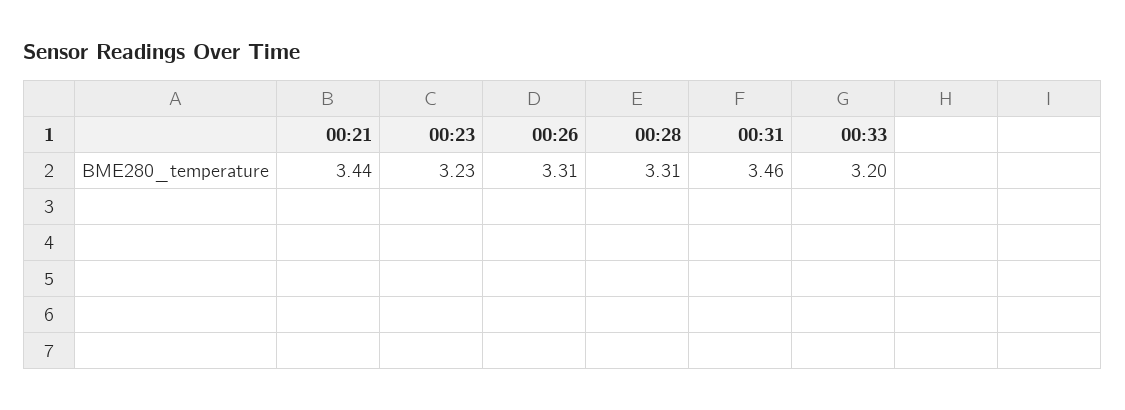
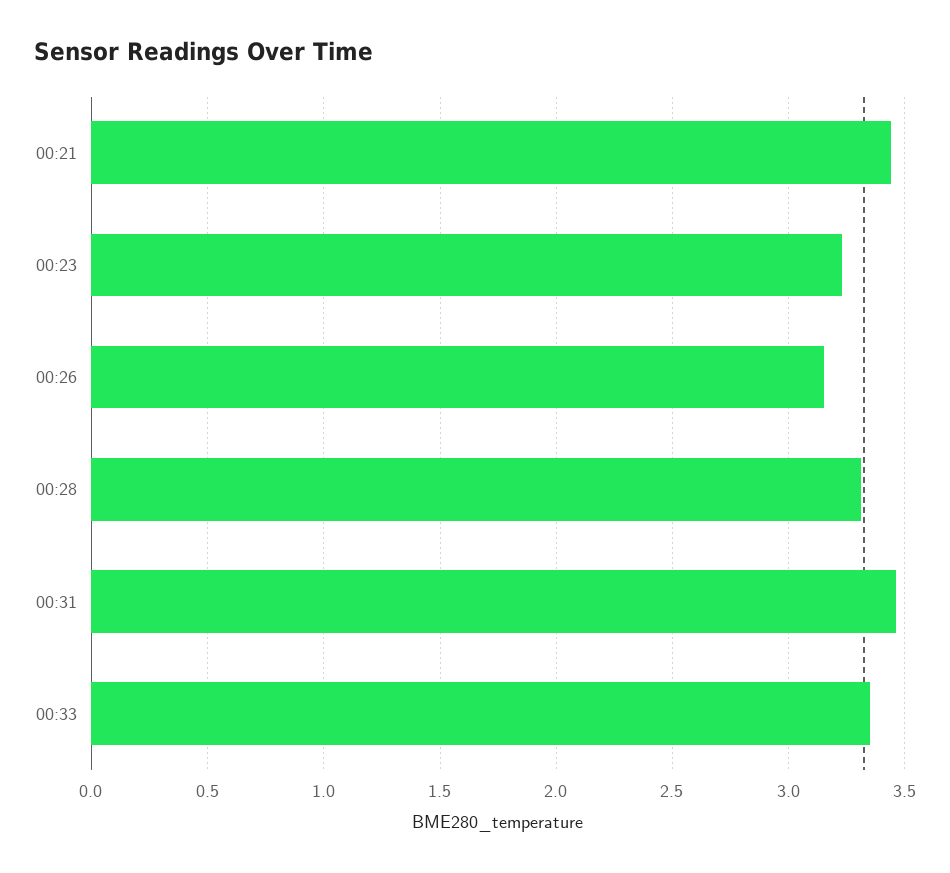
  {
    "00:21": 3.44,
    "00:23": 3.23,
-   "00:26": 3.31,
+   "00:26": 3.15,
    "00:28": 3.31,
    "00:31": 3.46,
-   "00:33": 3.2
+   "00:33": 3.35
  }

